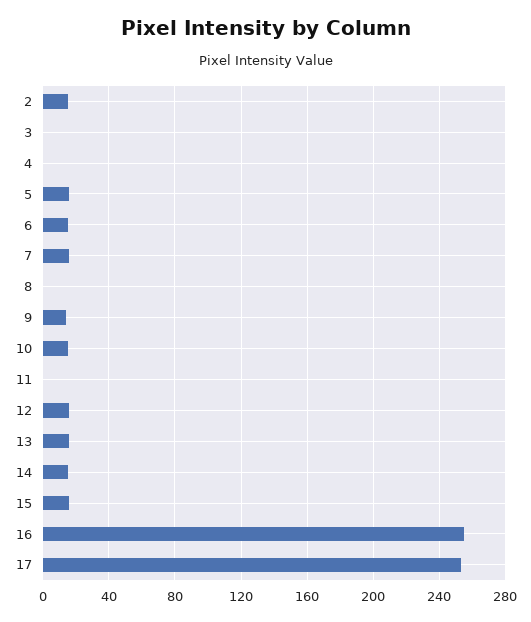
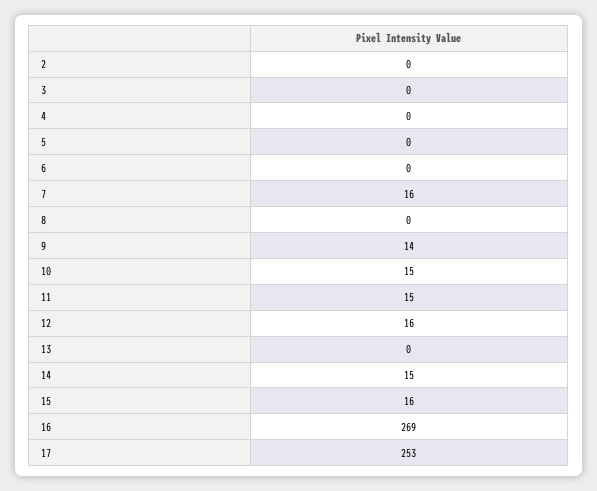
  {
-   "2": 15,
+   "2": 0,
    "3": 0,
    "4": 0,
-   "5": 15,
+   "5": 0,
-   "6": 15,
+   "6": 0,
    "7": 16,
    "8": 0,
    "9": 14,
    "10": 15,
-   "11": 0,
+   "11": 15,
    "12": 16,
-   "13": 15,
+   "13": 0,
    "14": 15,
    "15": 16,
-   "16": 255,
+   "16": 269,
    "17": 253
  }

